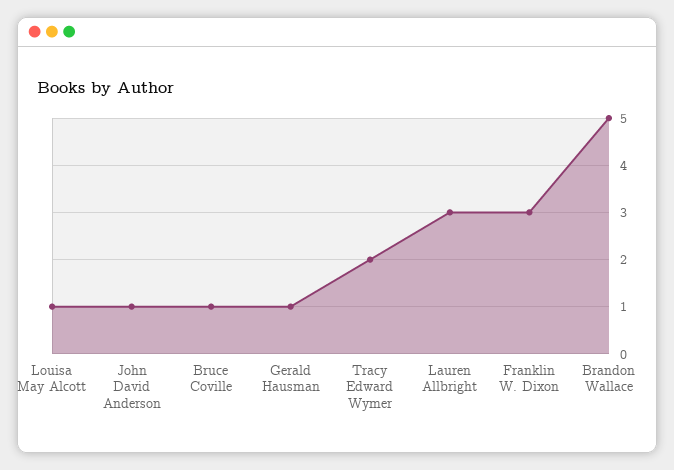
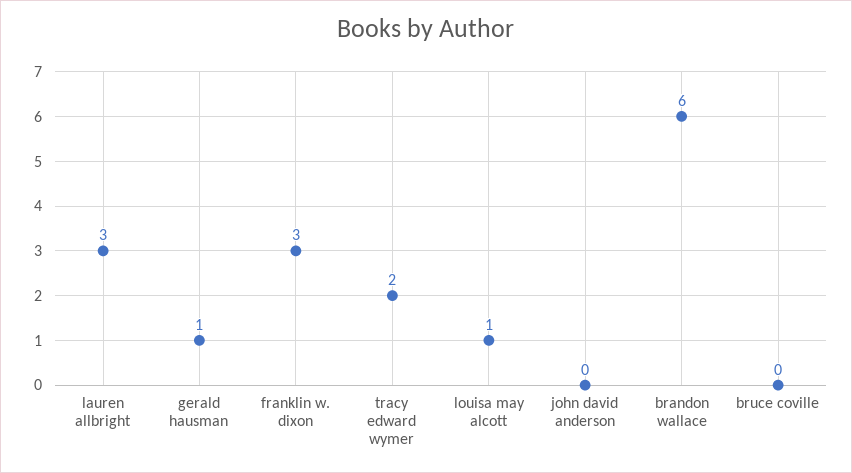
  {
    "Louisa May Alcott": 1,
-   "John David Anderson": 1,
+   "John David Anderson": 0,
-   "Bruce Coville": 1,
+   "Bruce Coville": 0,
    "Gerald Hausman": 1,
    "Tracy Edward Wymer": 2,
    "Lauren Allbright": 3,
    "Franklin W. Dixon": 3,
-   "Brandon Wallace": 5
+   "Brandon Wallace": 6
  }

